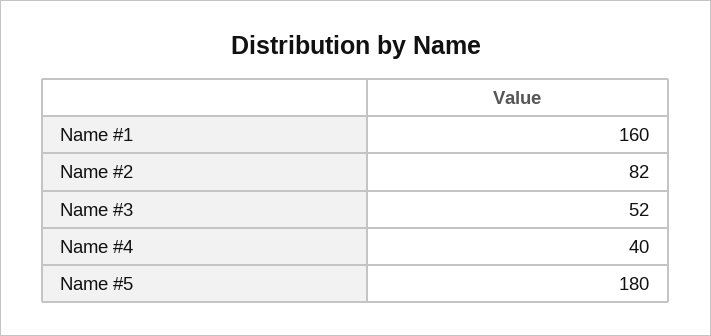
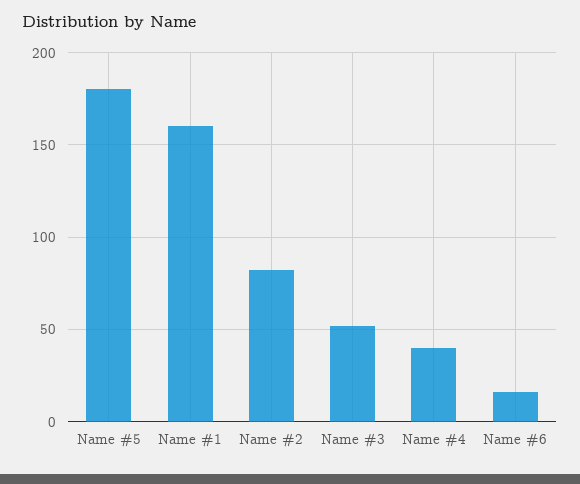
  {
    "Name #1": 160,
    "Name #2": 82,
    "Name #3": 52,
    "Name #4": 40,
-   "Name #5": 180
+   "Name #5": 180,
+   "Name #6": 15
  }

